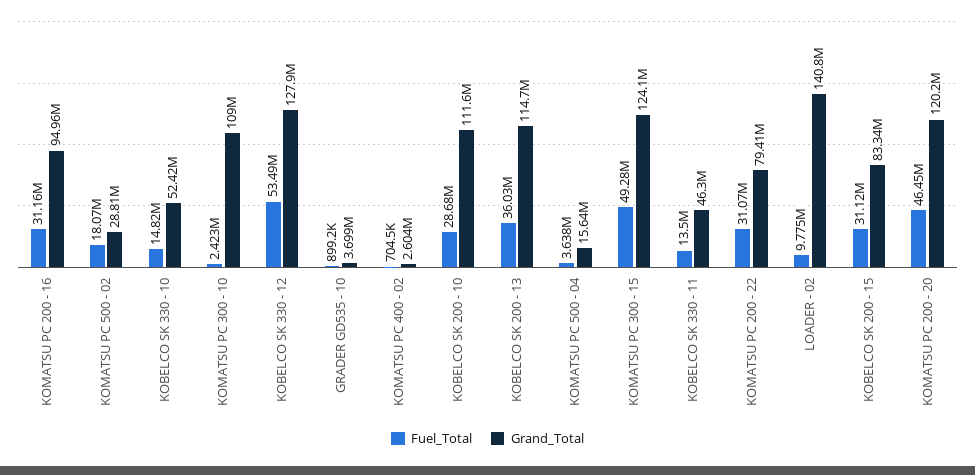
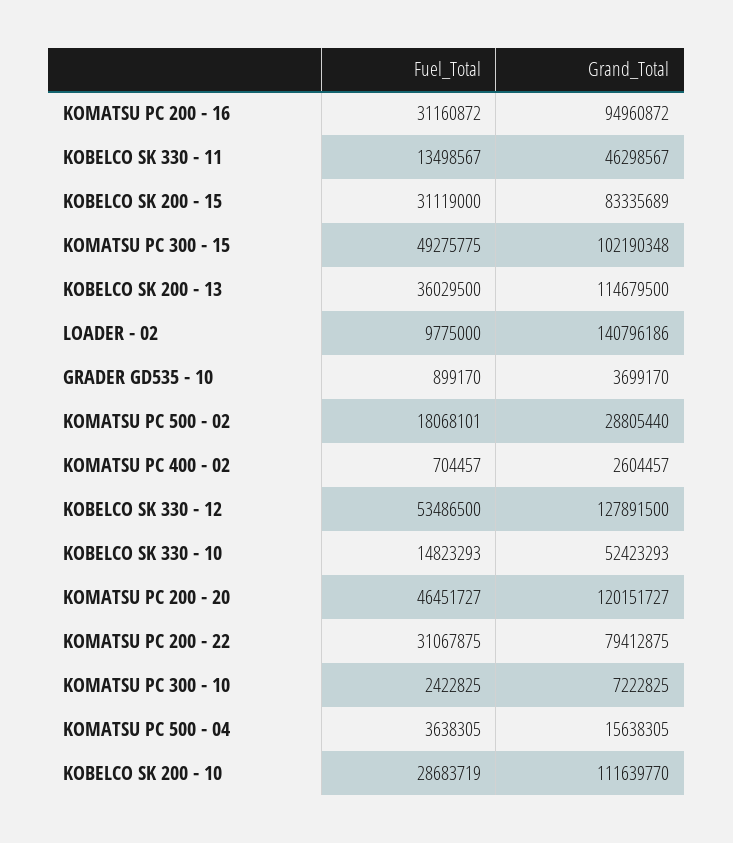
  {
    "Fuel_Total": {
      "KOMATSU PC 200 - 16": 31160872,
      "KOMATSU PC 500 - 02": 18068101,
      "KOBELCO SK 330 - 10": 14823293,
      "KOMATSU PC 300 - 10": 2422825,
      "KOBELCO SK 330 - 12": 53486500,
      "GRADER GD535 - 10": 899170,
      "KOMATSU PC 400 - 02": 704457,
      "KOBELCO SK 200 - 10": 28683719,
      "KOBELCO SK 200 - 13": 36029500,
      "KOMATSU PC 500 - 04": 3638305,
      "KOMATSU PC 300 - 15": 49275775,
      "KOBELCO SK 330 - 11": 13498567,
      "KOMATSU PC 200 - 22": 31067875,
      "LOADER - 02": 9775000,
      "KOBELCO SK 200 - 15": 31119000,
      "KOMATSU PC 200 - 20": 46451727
    },
    "Grand_Total": {
      "KOMATSU PC 200 - 16": 94960872,
      "KOMATSU PC 500 - 02": 28805440,
      "KOBELCO SK 330 - 10": 52423293,
-     "KOMATSU PC 300 - 10": 109000000,
+     "KOMATSU PC 300 - 10": 7222825,
      "KOBELCO SK 330 - 12": 127891500,
      "GRADER GD535 - 10": 3699170,
      "KOMATSU PC 400 - 02": 2604457,
      "KOBELCO SK 200 - 10": 111639770,
      "KOBELCO SK 200 - 13": 114679500,
      "KOMATSU PC 500 - 04": 15638305,
-     "KOMATSU PC 300 - 15": 124100000,
+     "KOMATSU PC 300 - 15": 102190348,
      "KOBELCO SK 330 - 11": 46298567,
      "KOMATSU PC 200 - 22": 79412875,
      "LOADER - 02": 140796186,
      "KOBELCO SK 200 - 15": 83335689,
      "KOMATSU PC 200 - 20": 120151727
    }
  }

